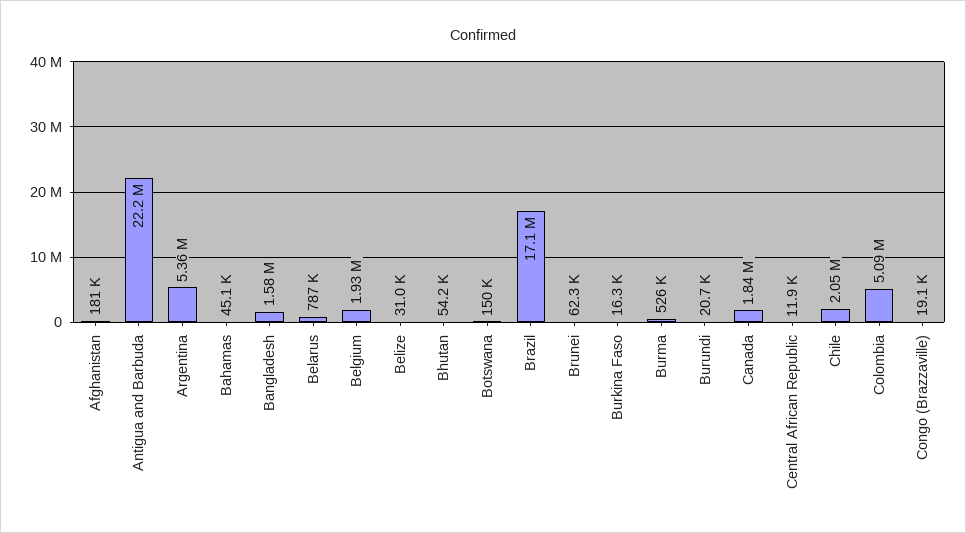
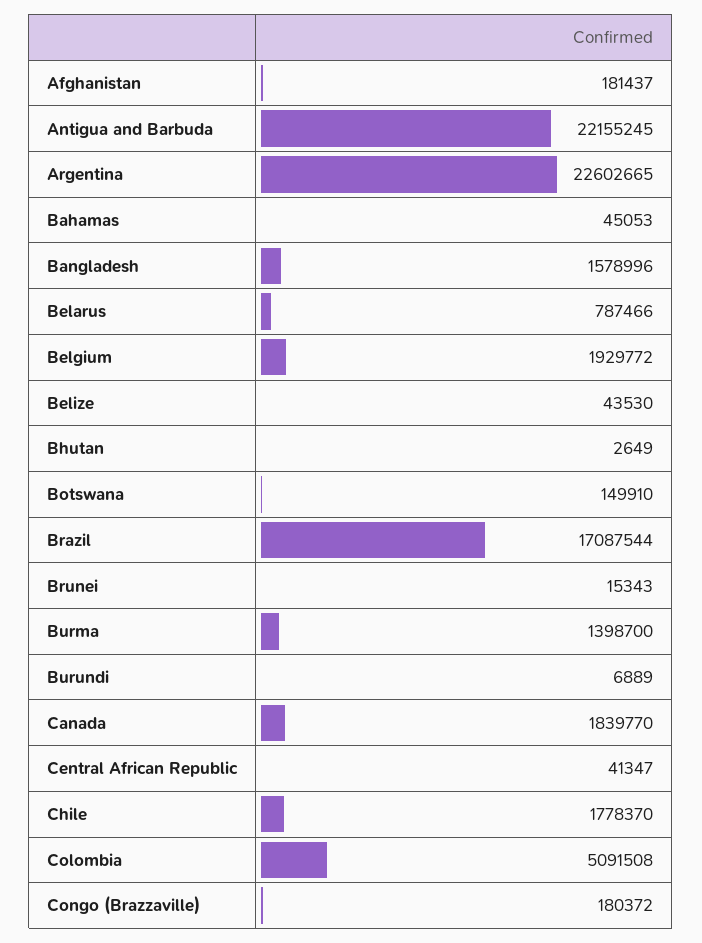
  {
    "Afghanistan": 181437,
    "Antigua and Barbuda": 22155245,
-   "Argentina": 5360000,
+   "Argentina": 22602665,
    "Bahamas": 45053,
    "Bangladesh": 1578996,
    "Belarus": 787466,
    "Belgium": 1929772,
-   "Belize": 31000,
+   "Belize": 43530,
-   "Bhutan": 54200,
+   "Bhutan": 2649,
    "Botswana": 149910,
    "Brazil": 17087544,
-   "Brunei": 62300,
+   "Brunei": 15343,
-   "Burkina Faso": 16300,
-   "Burma": 526000,
+   "Burma": 1398700,
-   "Burundi": 20700,
+   "Burundi": 6889,
    "Canada": 1839770,
-   "Central African Republic": 11900,
+   "Central African Republic": 41347,
-   "Chile": 2050000,
+   "Chile": 1778370,
    "Colombia": 5091508,
-   "Congo (Brazzaville)": 19100
+   "Congo (Brazzaville)": 180372
  }

